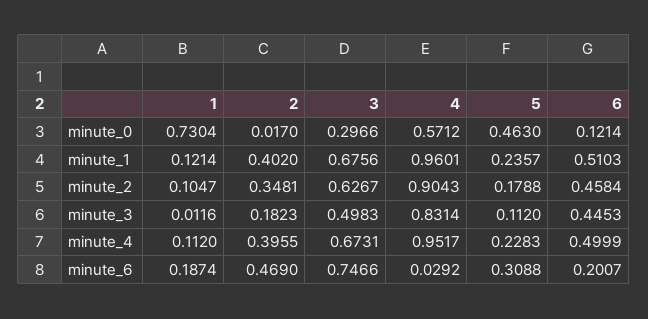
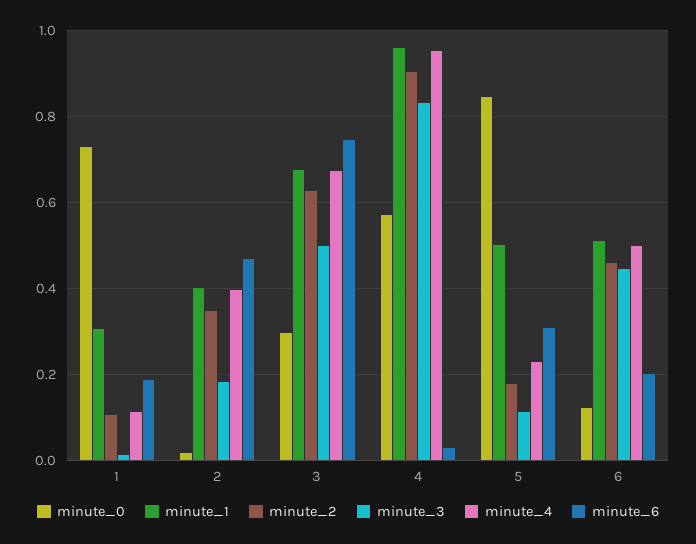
  {
    "minute_0": {
      "1": 0.7304,
      "2": 0.017,
      "3": 0.2966,
      "4": 0.5712,
-     "5": 0.463,
+     "5": 0.84,
      "6": 0.1214
    },
    "minute_1": {
-     "1": 0.1214,
+     "1": 0.3,
      "2": 0.402,
      "3": 0.6756,
      "4": 0.9601,
-     "5": 0.2357,
+     "5": 0.5,
      "6": 0.5103
    },
    "minute_2": {
      "1": 0.1047,
      "2": 0.3481,
      "3": 0.6267,
      "4": 0.9043,
      "5": 0.1788,
      "6": 0.4584
    },
    "minute_3": {
      "1": 0.0116,
      "2": 0.1823,
      "3": 0.4983,
      "4": 0.8314,
      "5": 0.112,
      "6": 0.4453
    },
    "minute_4": {
      "1": 0.112,
      "2": 0.3955,
      "3": 0.6731,
      "4": 0.9517,
      "5": 0.2283,
      "6": 0.4999
    },
    "minute_6": {
      "1": 0.1874,
      "2": 0.469,
      "3": 0.7466,
      "4": 0.0292,
      "5": 0.3088,
      "6": 0.2007
    }
  }

